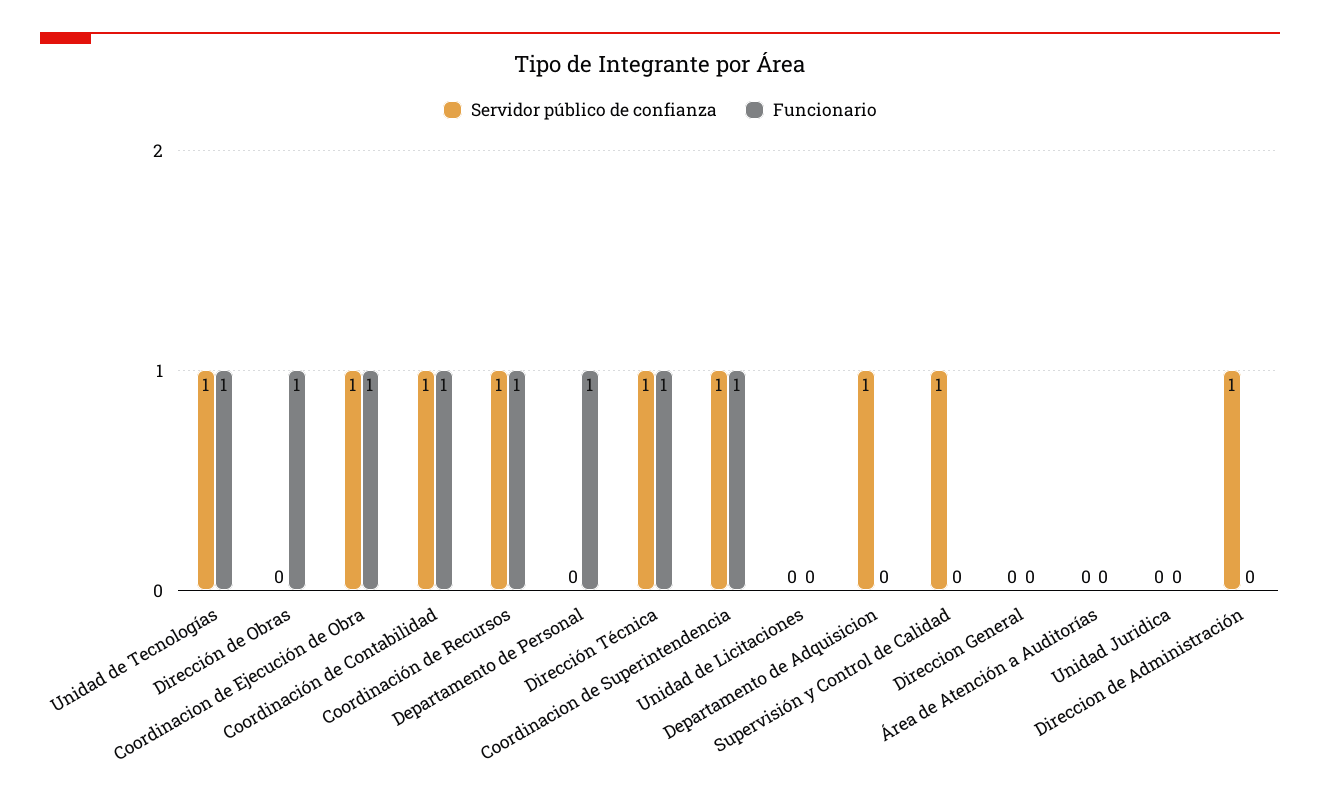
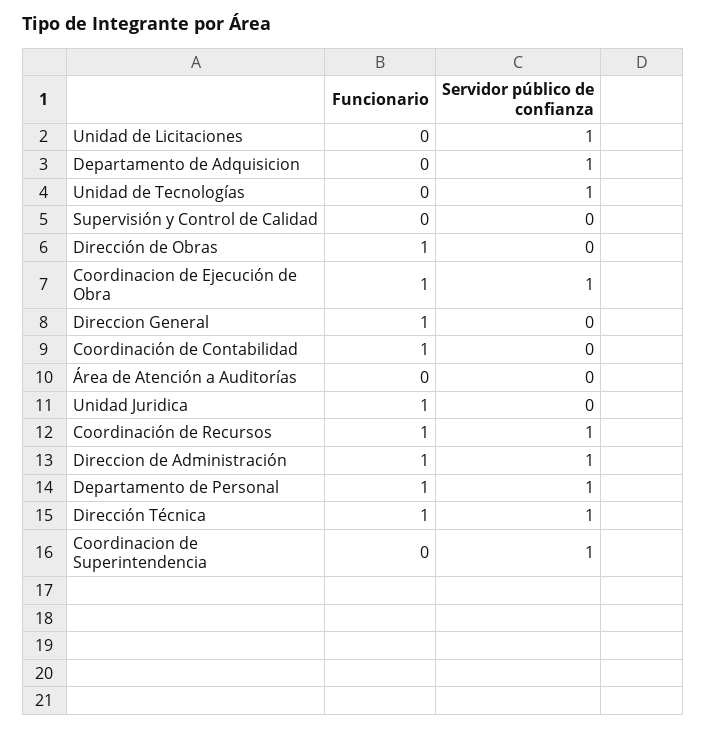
  {
    "Servidor público de confianza": {
      "Unidad de Tecnologías": 1,
      "Dirección de Obras": 0,
      "Coordinacion de Ejecución de Obra": 1,
-     "Coordinación de Contabilidad": 1,
+     "Coordinación de Contabilidad": 0,
      "Coordinación de Recursos": 1,
-     "Departamento de Personal": 0,
+     "Departamento de Personal": 1,
      "Dirección Técnica": 1,
      "Coordinacion de Superintendencia": 1,
-     "Unidad de Licitaciones": 0,
+     "Unidad de Licitaciones": 1,
      "Departamento de Adquisicion": 1,
-     "Supervisión y Control de Calidad": 1,
+     "Supervisión y Control de Calidad": 0,
      "Direccion General": 0,
      "Área de Atención a Auditorías": 0,
      "Unidad Juridica": 0,
      "Direccion de Administración": 1
    },
    "Funcionario": {
-     "Unidad de Tecnologías": 1,
+     "Unidad de Tecnologías": 0,
      "Dirección de Obras": 1,
      "Coordinacion de Ejecución de Obra": 1,
      "Coordinación de Contabilidad": 1,
      "Coordinación de Recursos": 1,
      "Departamento de Personal": 1,
      "Dirección Técnica": 1,
-     "Coordinacion de Superintendencia": 1,
+     "Coordinacion de Superintendencia": 0,
      "Unidad de Licitaciones": 0,
      "Departamento de Adquisicion": 0,
      "Supervisión y Control de Calidad": 0,
-     "Direccion General": 0,
+     "Direccion General": 1,
      "Área de Atención a Auditorías": 0,
-     "Unidad Juridica": 0,
+     "Unidad Juridica": 1,
-     "Direccion de Administración": 0
+     "Direccion de Administración": 1
    }
  }

